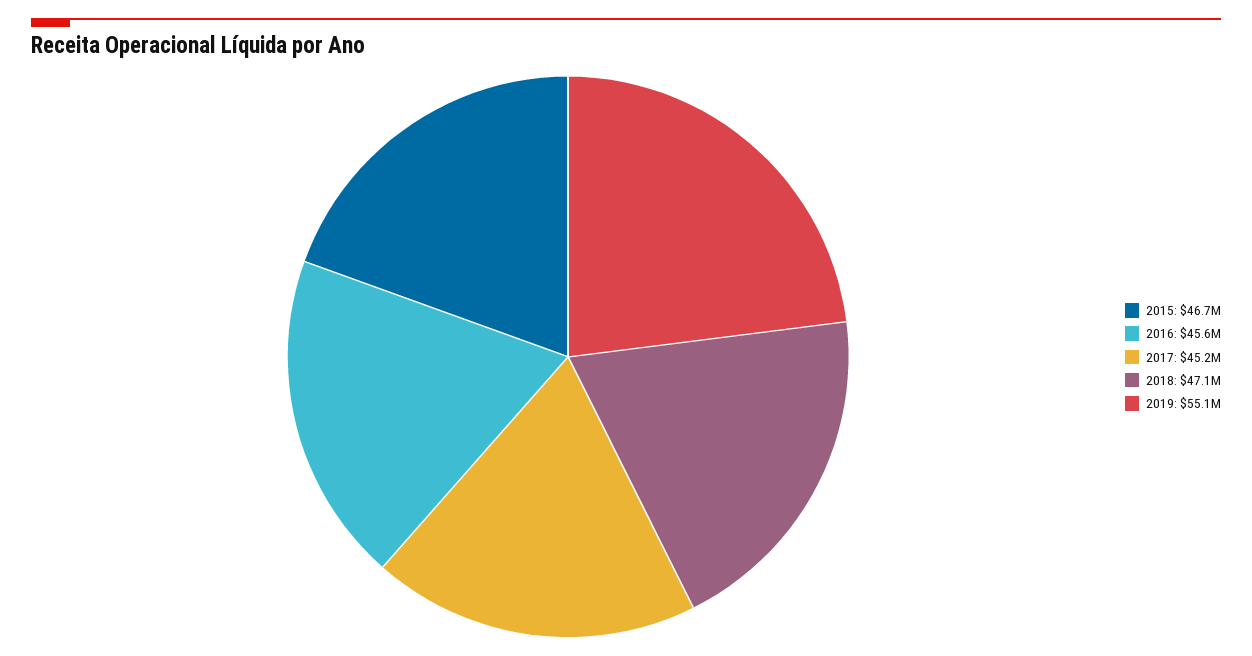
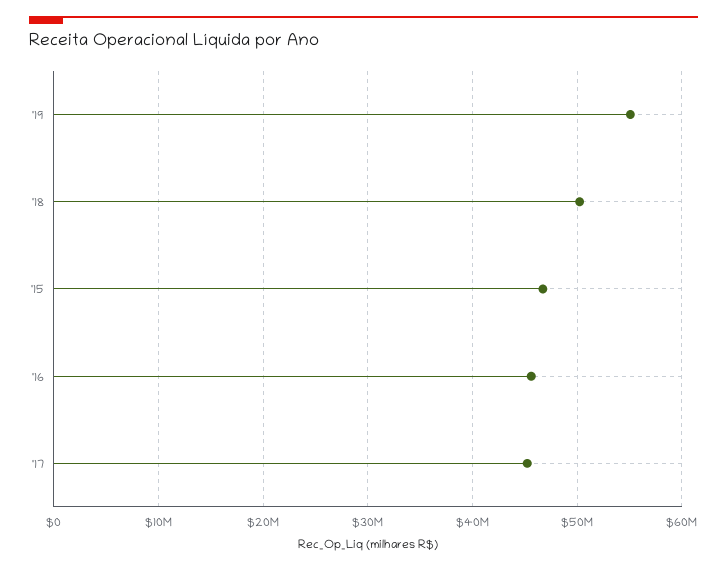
  {
    "2015": 46700000,
    "2016": 45600000,
    "2017": 45200000,
-   "2018": 47100000,
+   "2018": 50000000,
    "2019": 55100000
  }

